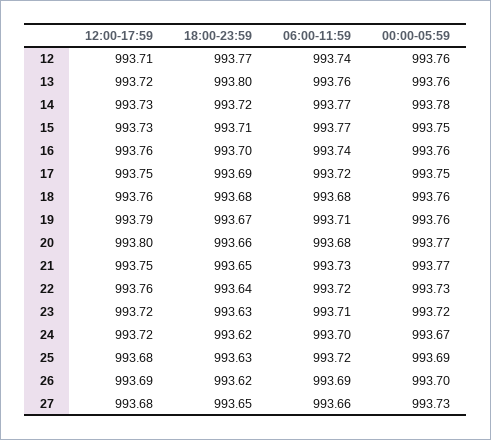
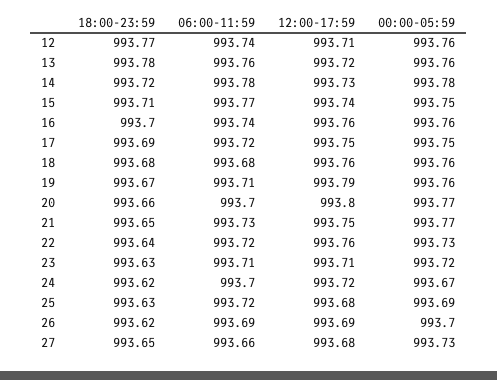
  {
    "12:00-17:59": {
      "12": 993.71,
      "13": 993.72,
      "14": 993.73,
-     "15": 993.73,
+     "15": 993.74,
      "16": 993.76,
      "17": 993.75,
      "18": 993.76,
      "19": 993.79,
      "20": 993.8,
      "21": 993.75,
      "22": 993.76,
-     "23": 993.72,
+     "23": 993.71,
      "24": 993.72,
      "25": 993.68,
      "26": 993.69,
      "27": 993.68
    },
    "18:00-23:59": {
      "12": 993.77,
-     "13": 993.8,
+     "13": 993.78,
      "14": 993.72,
      "15": 993.71,
      "16": 993.7,
      "17": 993.69,
      "18": 993.68,
      "19": 993.67,
      "20": 993.66,
      "21": 993.65,
      "22": 993.64,
      "23": 993.63,
      "24": 993.62,
      "25": 993.63,
      "26": 993.62,
      "27": 993.65
    },
    "06:00-11:59": {
      "12": 993.74,
      "13": 993.76,
-     "14": 993.77,
+     "14": 993.78,
      "15": 993.77,
      "16": 993.74,
      "17": 993.72,
      "18": 993.68,
      "19": 993.71,
-     "20": 993.68,
+     "20": 993.7,
      "21": 993.73,
      "22": 993.72,
      "23": 993.71,
      "24": 993.7,
      "25": 993.72,
      "26": 993.69,
      "27": 993.66
    },
    "00:00-05:59": {
      "12": 993.76,
      "13": 993.76,
      "14": 993.78,
      "15": 993.75,
      "16": 993.76,
      "17": 993.75,
      "18": 993.76,
      "19": 993.76,
      "20": 993.77,
      "21": 993.77,
      "22": 993.73,
      "23": 993.72,
      "24": 993.67,
      "25": 993.69,
      "26": 993.7,
      "27": 993.73
    }
  }

